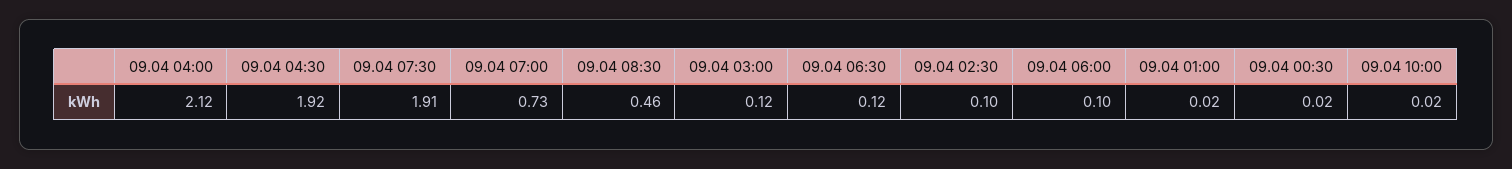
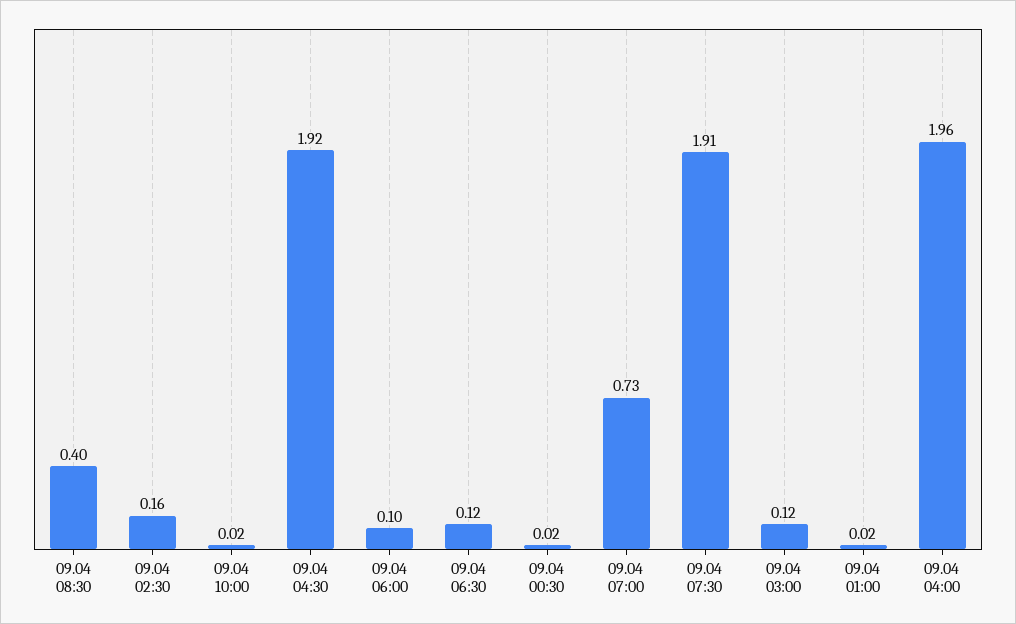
  {
-   "09.04 04:00": 2.12,
+   "09.04 04:00": 1.96,
    "09.04 04:30": 1.92,
    "09.04 07:30": 1.91,
    "09.04 07:00": 0.73,
-   "09.04 08:30": 0.46,
+   "09.04 08:30": 0.4,
    "09.04 03:00": 0.12,
    "09.04 06:30": 0.12,
-   "09.04 02:30": 0.1,
+   "09.04 02:30": 0.16,
    "09.04 06:00": 0.1,
    "09.04 01:00": 0.02,
    "09.04 00:30": 0.02,
    "09.04 10:00": 0.02
  }

